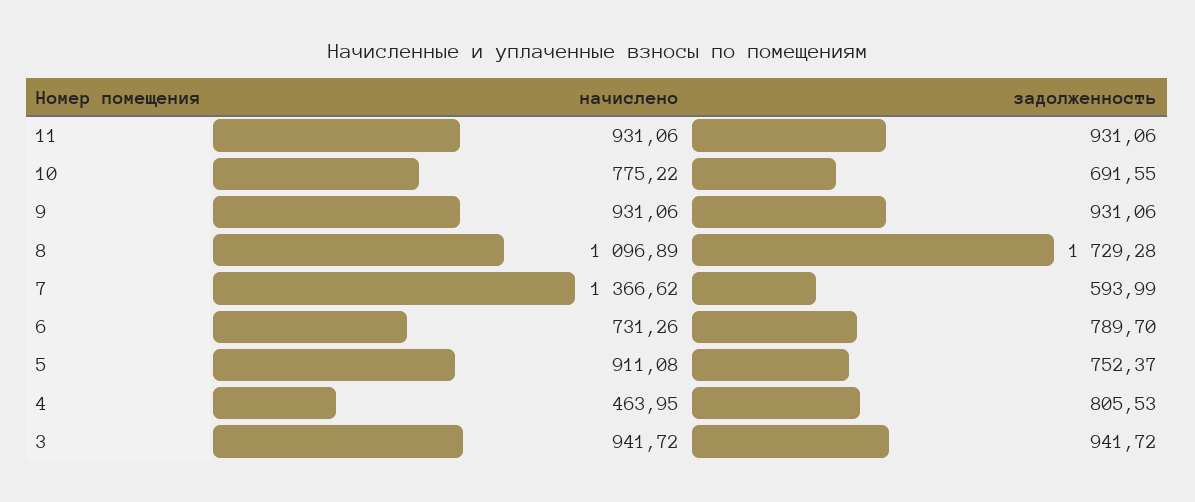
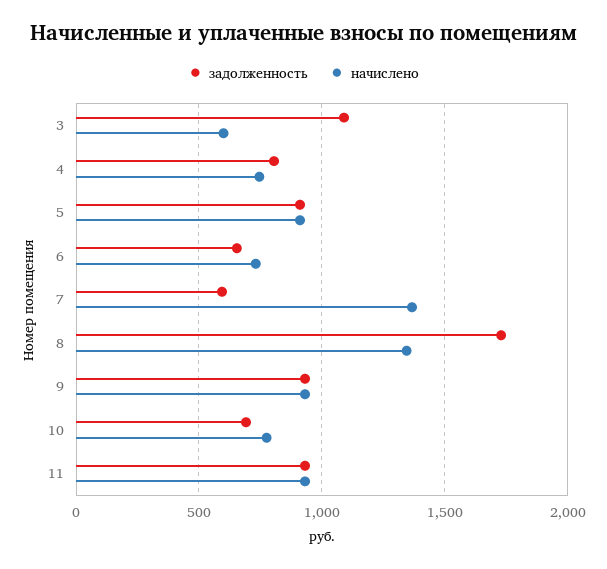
  {
    "начислено": {
      "11": 931.06,
      "10": 775.22,
      "9": 931.06,
-     "8": 1096.89,
+     "8": 1350,
      "7": 1366.62,
      "6": 731.26,
      "5": 911.08,
-     "4": 463.95,
+     "4": 750,
-     "3": 941.72
+     "3": 600
    },
    "задолженность": {
      "11": 931.06,
      "10": 691.55,
      "9": 931.06,
      "8": 1729.28,
      "7": 593.99,
-     "6": 789.7,
+     "6": 650,
-     "5": 752.37,
+     "5": 900,
      "4": 805.53,
-     "3": 941.72
+     "3": 1100
    }
  }

